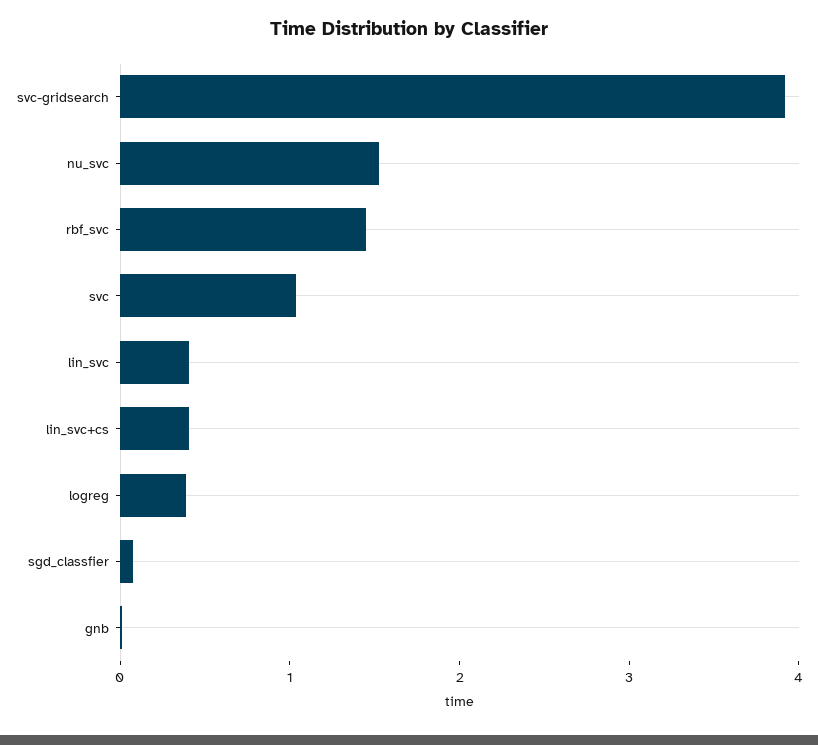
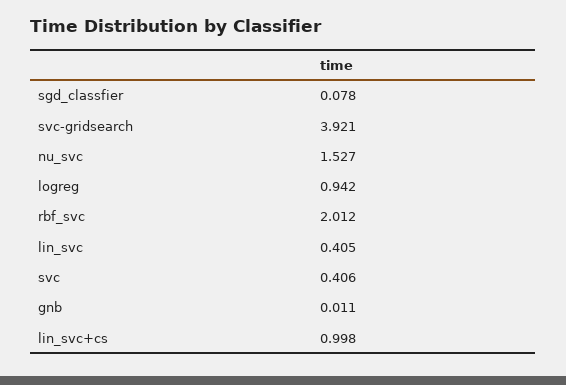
  {
    "svc-gridsearch": 3.921,
    "nu_svc": 1.527,
-   "rbf_svc": 1.4,
+   "rbf_svc": 2.012,
-   "svc": 1,
+   "svc": 0.406,
    "lin_svc": 0.405,
-   "lin_svc+cs": 0.4,
+   "lin_svc+cs": 0.998,
-   "logreg": 0.4,
+   "logreg": 0.942,
    "sgd_classfier": 0.078,
    "gnb": 0.011
  }

